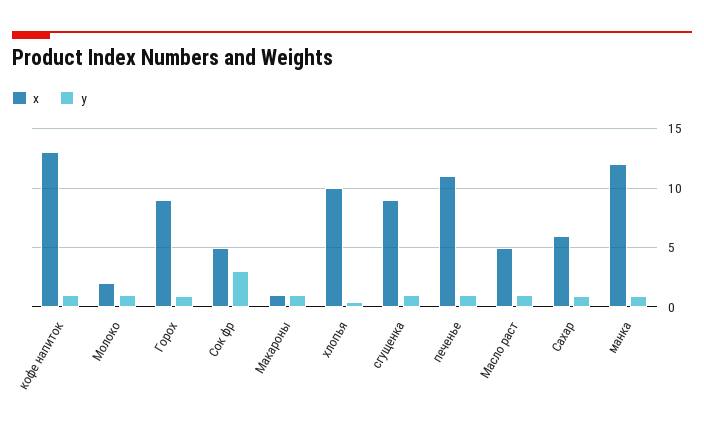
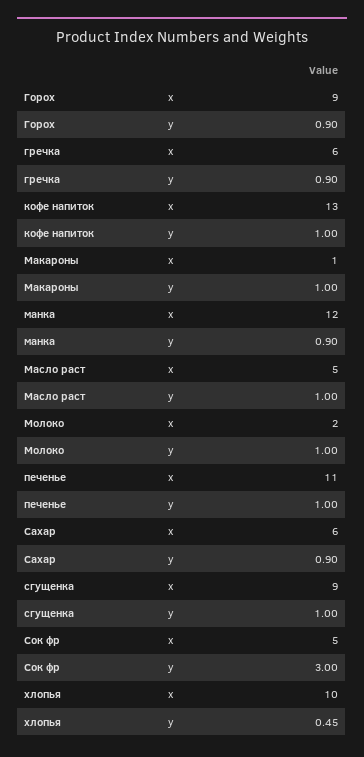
  {
    "x": {
      "кофе напиток": 13,
      "Молоко": 2,
      "Горох": 9,
      "Сок фр": 5,
      "Макароны": 1,
      "хлопья": 10,
      "сгущенка": 9,
      "печенье": 11,
      "Масло раст": 5,
      "Сахар": 6,
-     "манка": 12
+     "манка": 12,
+     "гречка": 6
    },
    "y": {
      "кофе напиток": 1,
      "Молоко": 1,
      "Горох": 0.9,
      "Сок фр": 3,
      "Макароны": 1,
      "хлопья": 0.45,
      "сгущенка": 1,
      "печенье": 1,
      "Масло раст": 1,
      "Сахар": 0.9,
-     "манка": 0.9
+     "манка": 0.9,
+     "гречка": 0.9
    }
  }

